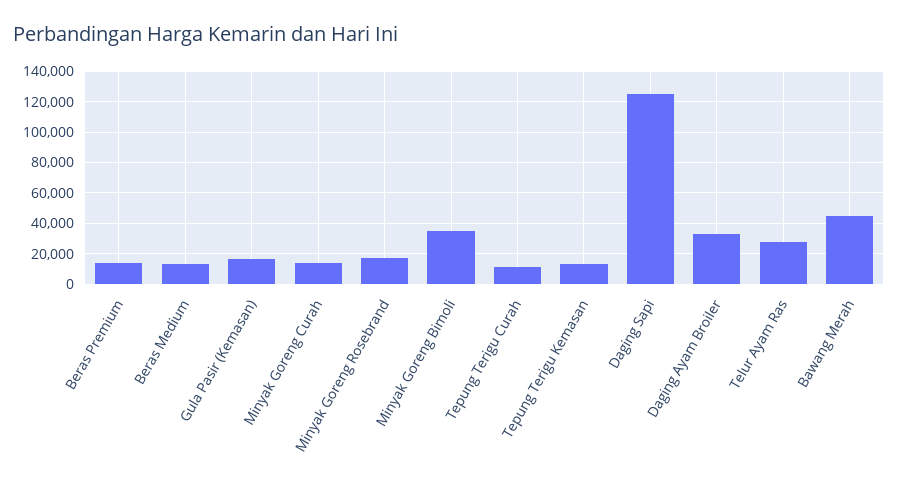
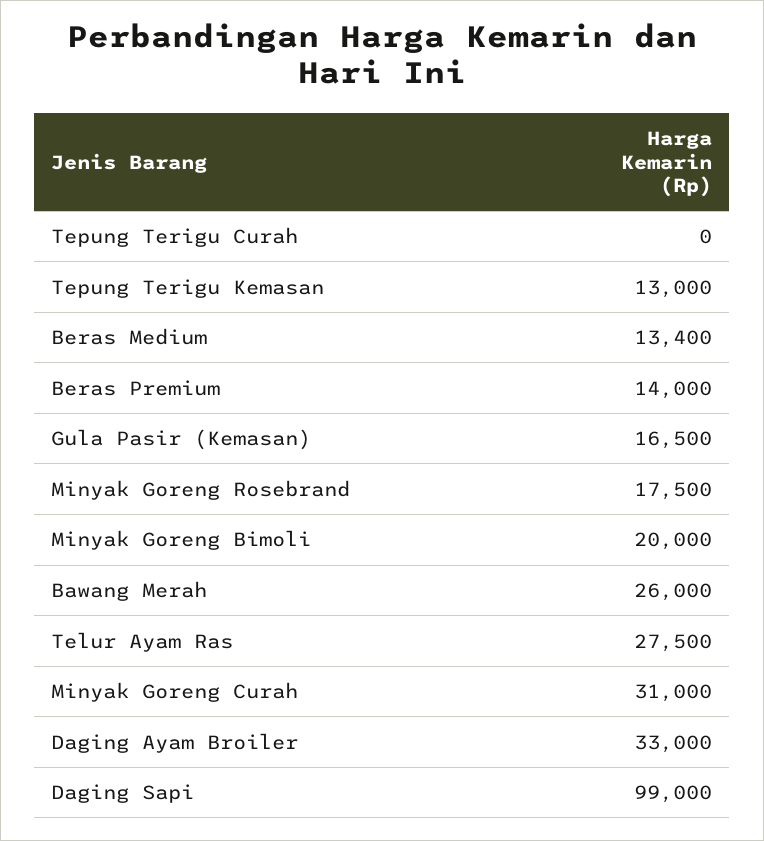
  {
    "Beras Premium": 14000,
    "Beras Medium": 13400,
    "Gula Pasir (Kemasan)": 16500,
-   "Minyak Goreng Curah": 15000,
+   "Minyak Goreng Curah": 31000,
    "Minyak Goreng Rosebrand": 17500,
-   "Minyak Goreng Bimoli": 35000,
+   "Minyak Goreng Bimoli": 20000,
-   "Tepung Terigu Curah": 10000,
+   "Tepung Terigu Curah": 0,
    "Tepung Terigu Kemasan": 13000,
-   "Daging Sapi": 125000,
+   "Daging Sapi": 99000,
    "Daging Ayam Broiler": 33000,
    "Telur Ayam Ras": 27500,
-   "Bawang Merah": 45000
+   "Bawang Merah": 26000
  }

